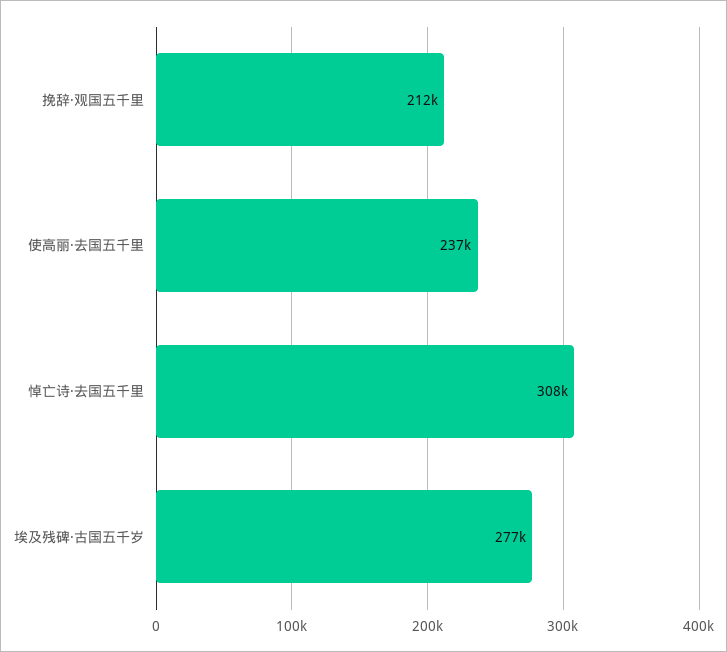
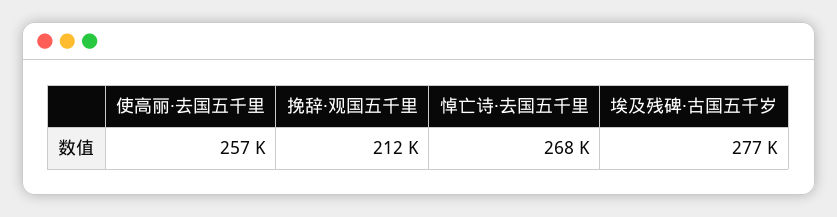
  {
    "挽辞·观国五千里": 212000,
-   "使高丽·去国五千里": 237000,
+   "使高丽·去国五千里": 257000,
-   "悼亡诗·去国五千里": 308000,
+   "悼亡诗·去国五千里": 268000,
    "埃及残碑·古国五千岁": 277000
  }

